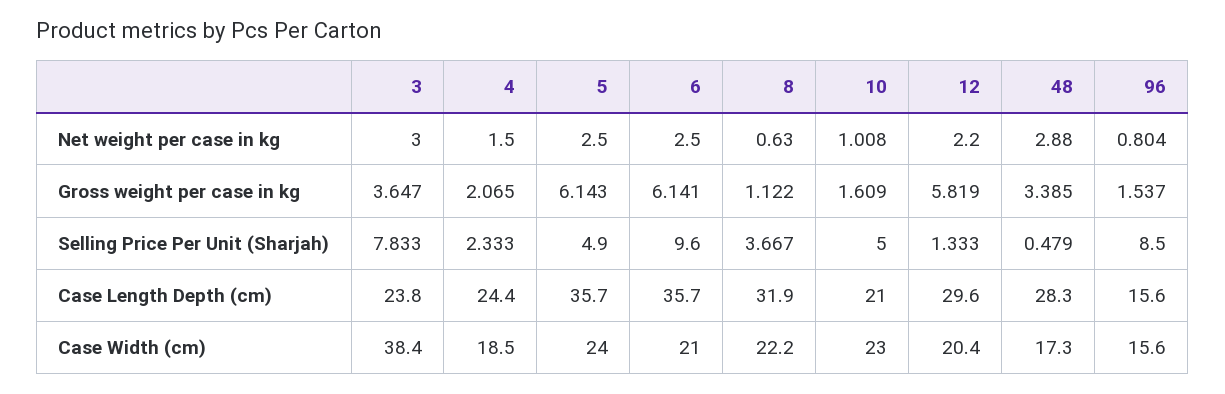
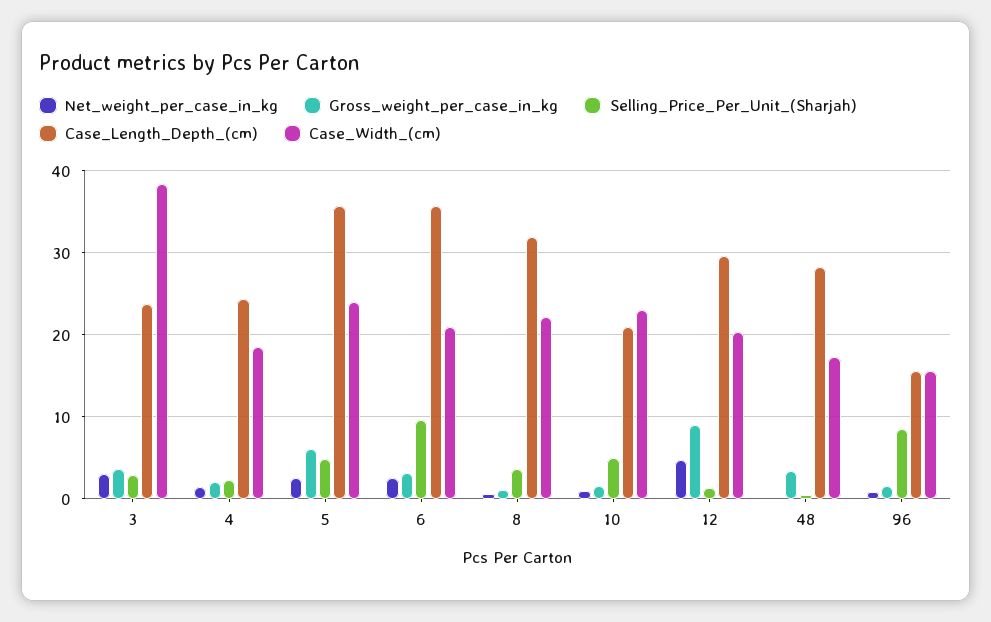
  {
    "Net weight per case in kg": {
      "3": 3,
      "4": 1.5,
      "5": 2.5,
      "6": 2.5,
      "8": 0.63,
      "10": 1.008,
-     "12": 2.2,
+     "12": 5,
-     "48": 2.88,
+     "48": 0,
      "96": 0.804
    },
    "Gross weight per case in kg": {
      "3": 3.647,
      "4": 2.065,
      "5": 6.143,
-     "6": 6.141,
+     "6": 3,
      "8": 1.122,
      "10": 1.609,
-     "12": 5.819,
+     "12": 9,
      "48": 3.385,
      "96": 1.537
    },
    "Selling Price Per Unit (Sharjah)": {
-     "3": 7.833,
+     "3": 3,
      "4": 2.333,
      "5": 4.9,
      "6": 9.6,
      "8": 3.667,
      "10": 5,
      "12": 1.333,
      "48": 0.479,
      "96": 8.5
    },
    "Case Length Depth (cm)": {
      "3": 23.8,
      "4": 24.4,
      "5": 35.7,
      "6": 35.7,
      "8": 31.9,
      "10": 21,
      "12": 29.6,
      "48": 28.3,
      "96": 15.6
    },
    "Case Width (cm)": {
      "3": 38.4,
      "4": 18.5,
      "5": 24,
      "6": 21,
      "8": 22.2,
      "10": 23,
      "12": 20.4,
      "48": 17.3,
      "96": 15.6
    }
  }

